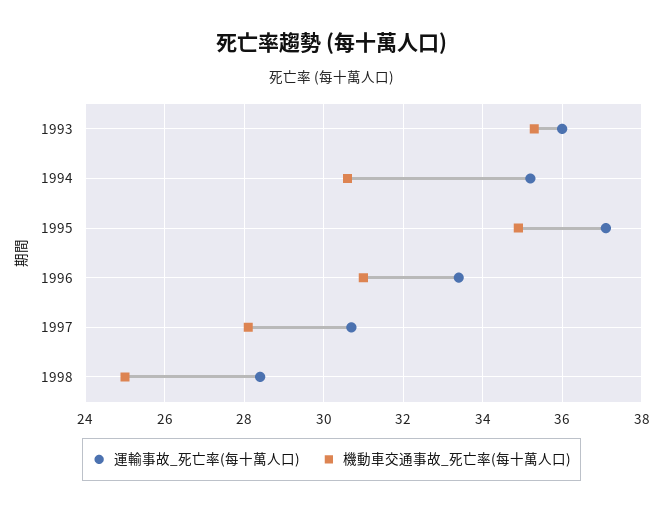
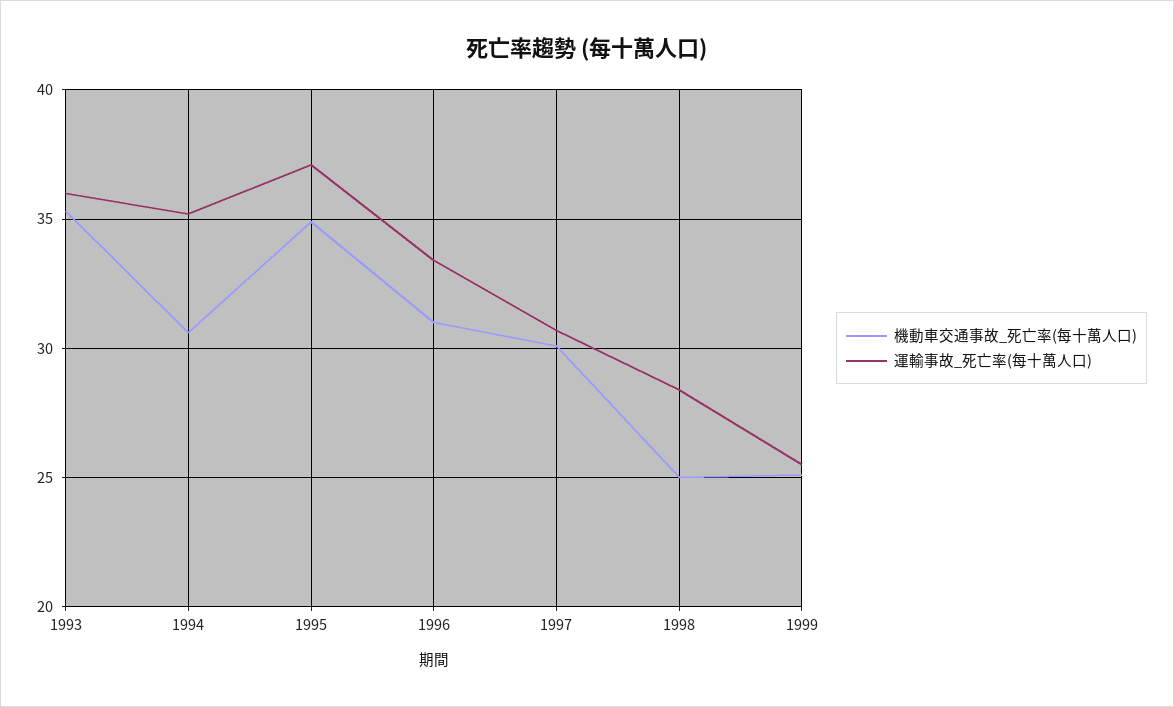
  {
    "運輸事故_死亡率(每十萬人口)": {
      "1993": 36,
      "1994": 35,
      "1995": 37,
      "1996": 33.5,
      "1997": 30.5,
-     "1998": 28.5
+     "1998": 28.5,
+     "1999": 25.5
    },
    "機動車交通事故_死亡率(每十萬人口)": {
      "1993": 35.5,
      "1994": 30.5,
      "1995": 35,
      "1996": 31,
-     "1997": 28,
+     "1997": 30,
-     "1998": 25
+     "1998": 25,
+     "1999": 25
    }
  }

